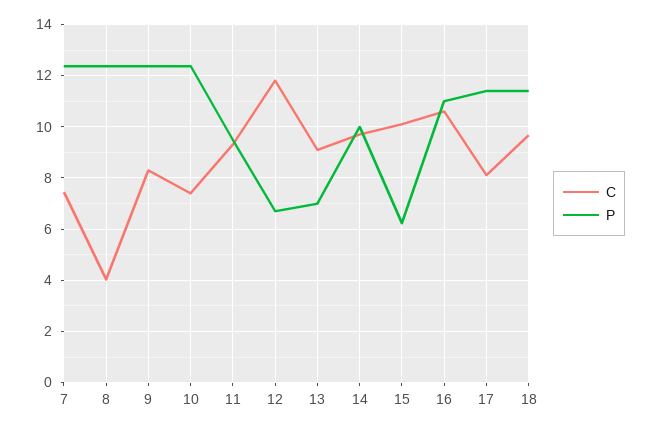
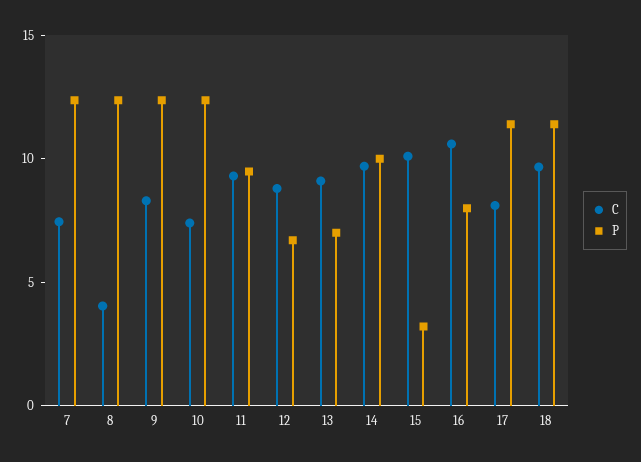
  {
    "C": {
      "7": 7.5,
      "8": 4,
      "9": 8.25,
      "10": 7.5,
      "11": 9.25,
-     "12": 11.75,
+     "12": 9,
      "13": 9,
      "14": 9.75,
      "15": 10,
      "16": 10.5,
      "17": 8,
      "18": 9.75
    },
    "P": {
      "7": 12.25,
      "8": 12.25,
      "9": 12.25,
      "10": 12.25,
      "11": 9.5,
      "12": 6.75,
      "13": 7,
      "14": 10,
-     "15": 6.25,
+     "15": 3,
-     "16": 11,
+     "16": 8,
      "17": 11.5,
      "18": 11.5
    }
  }

